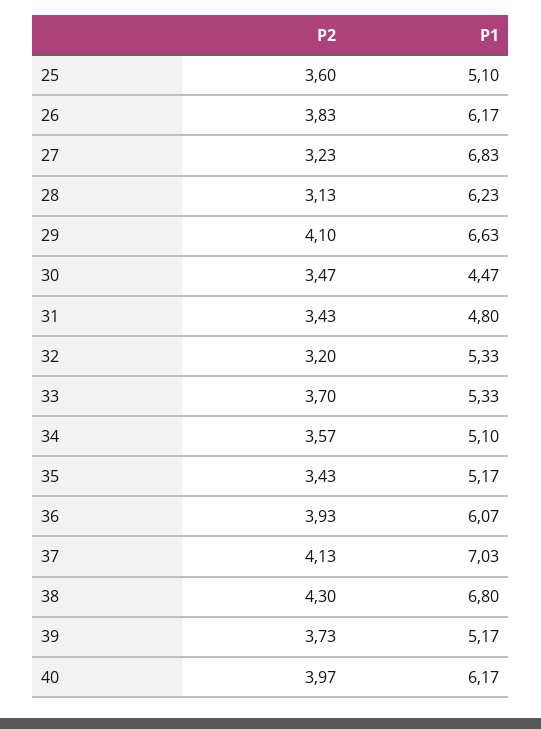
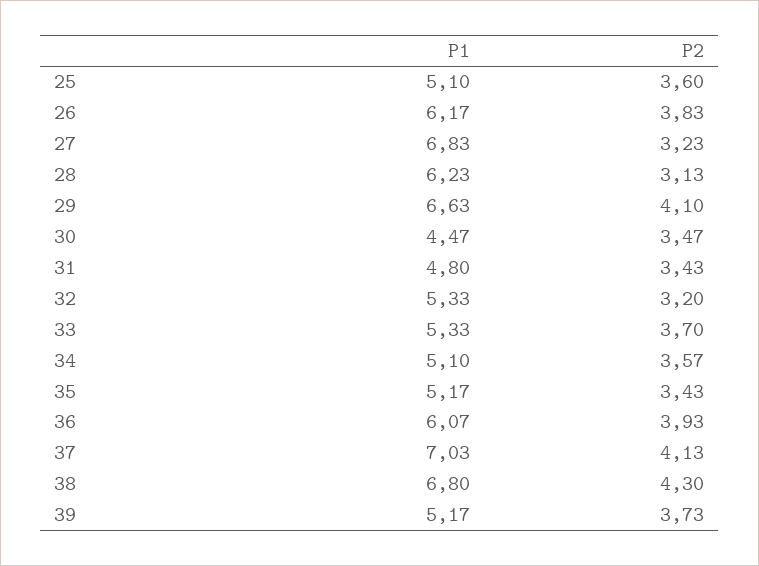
  {
    "P2": {
      "25": 3.6,
      "26": 3.83,
      "27": 3.23,
      "28": 3.13,
      "29": 4.1,
      "30": 3.47,
      "31": 3.43,
      "32": 3.2,
      "33": 3.7,
      "34": 3.57,
      "35": 3.43,
      "36": 3.93,
      "37": 4.13,
      "38": 4.3,
-     "39": 3.73,
+     "39": 3.73
-     "40": 3.97
    },
    "P1": {
      "25": 5.1,
      "26": 6.17,
      "27": 6.83,
      "28": 6.23,
      "29": 6.63,
      "30": 4.47,
      "31": 4.8,
      "32": 5.33,
      "33": 5.33,
      "34": 5.1,
      "35": 5.17,
      "36": 6.07,
      "37": 7.03,
      "38": 6.8,
-     "39": 5.17,
+     "39": 5.17
-     "40": 6.17
    }
  }

